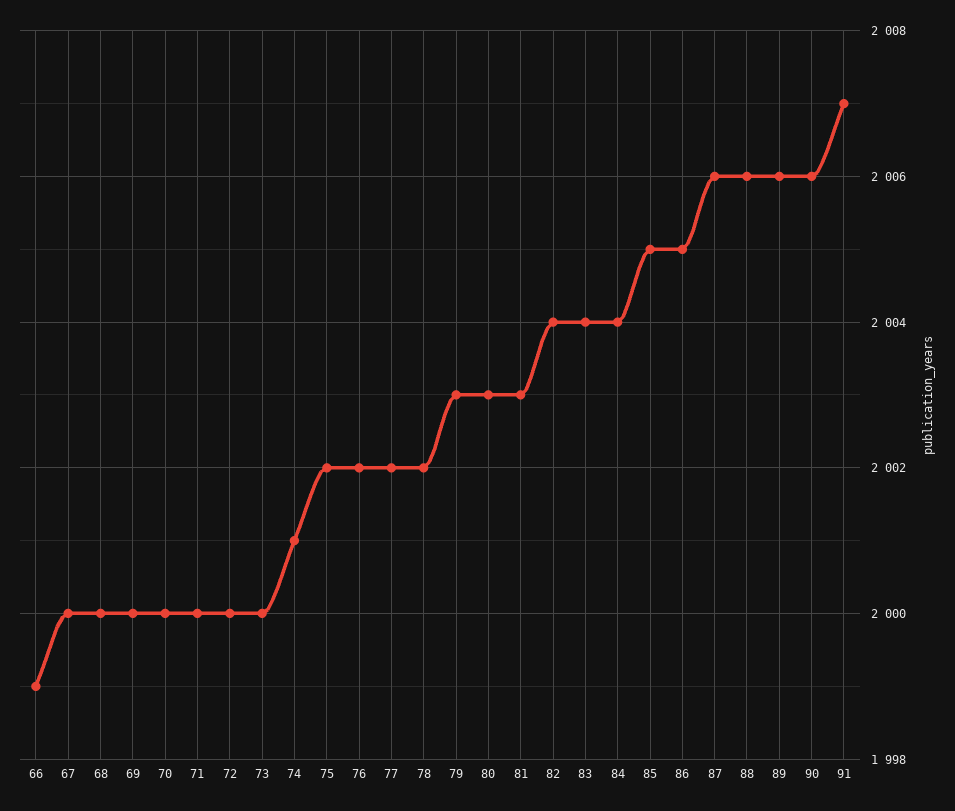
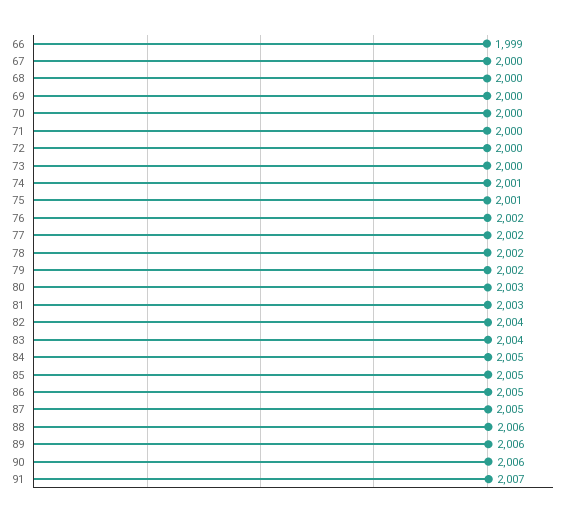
  {
    "66": 1999,
    "67": 2000,
    "68": 2000,
    "69": 2000,
    "70": 2000,
    "71": 2000,
    "72": 2000,
    "73": 2000,
    "74": 2001,
-   "75": 2002,
+   "75": 2001,
    "76": 2002,
    "77": 2002,
    "78": 2002,
-   "79": 2003,
+   "79": 2002,
    "80": 2003,
    "81": 2003,
    "82": 2004,
    "83": 2004,
-   "84": 2004,
+   "84": 2005,
    "85": 2005,
    "86": 2005,
-   "87": 2006,
+   "87": 2005,
    "88": 2006,
    "89": 2006,
    "90": 2006,
    "91": 2007
  }

